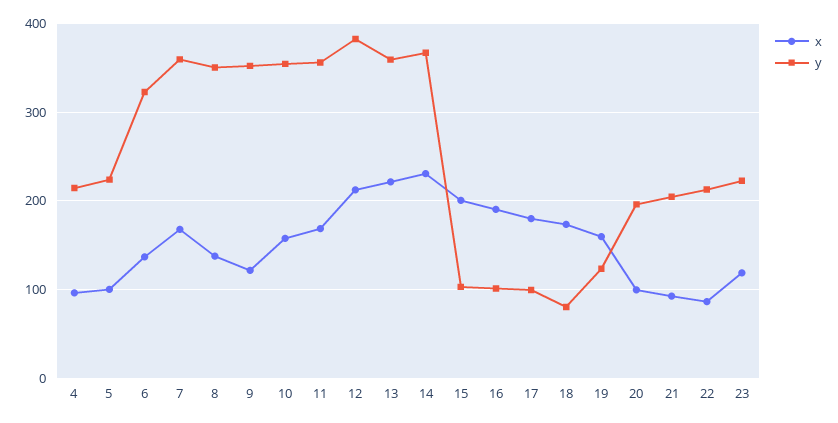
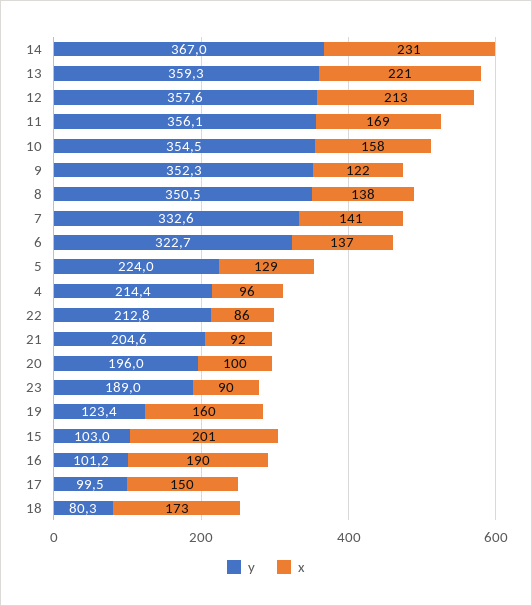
  {
    "x": {
      "4": 96,
-     "5": 100,
+     "5": 129,
      "6": 137,
-     "7": 170,
+     "7": 141,
      "8": 138,
      "9": 122,
      "10": 158,
      "11": 169,
      "12": 213,
      "13": 221,
      "14": 231,
      "15": 201,
      "16": 190,
-     "17": 180,
+     "17": 150,
      "18": 173,
      "19": 160,
      "20": 100,
      "21": 92,
      "22": 86,
-     "23": 120
+     "23": 90
    },
    "y": {
      "4": 214.4,
      "5": 224,
      "6": 322.7,
-     "7": 360,
+     "7": 332.6,
      "8": 350.5,
      "9": 352.3,
      "10": 354.5,
      "11": 356.1,
-     "12": 380,
+     "12": 357.6,
      "13": 359.3,
      "14": 367,
      "15": 103,
      "16": 101.2,
      "17": 99.5,
      "18": 80.3,
      "19": 123.4,
      "20": 196,
      "21": 204.6,
      "22": 212.8,
-     "23": 220
+     "23": 189
    }
  }

